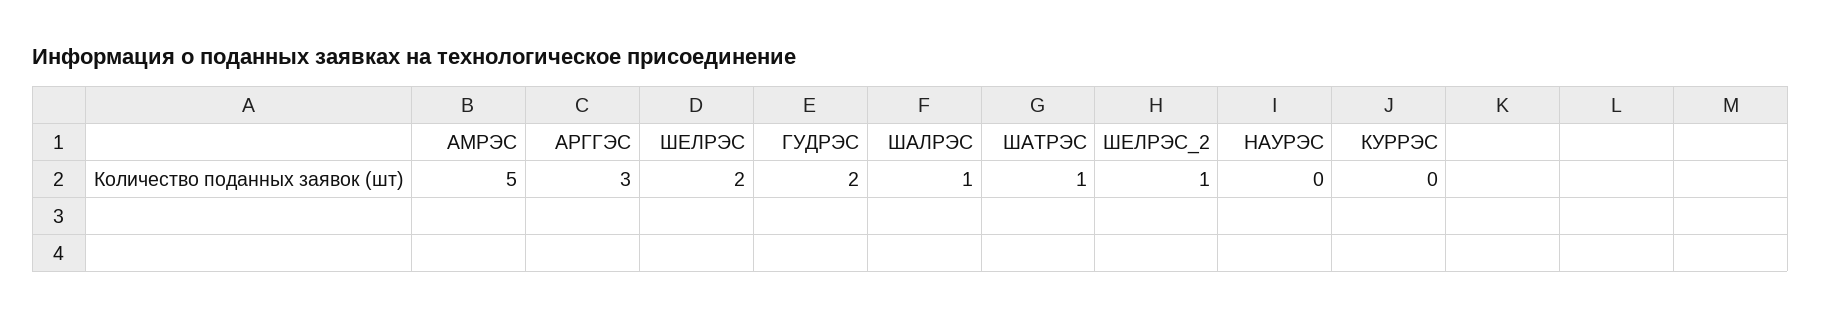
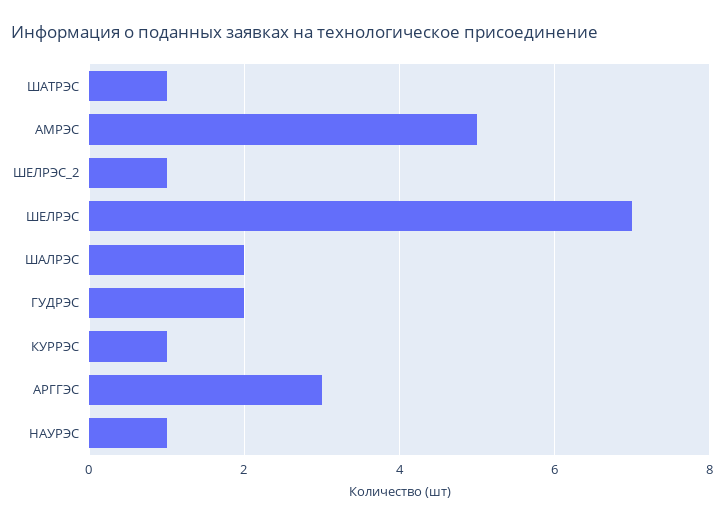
  {
    "АМРЭС": 5,
    "АРГГЭС": 3,
-   "ШЕЛРЭС": 2,
+   "ШЕЛРЭС": 7,
    "ГУДРЭС": 2,
-   "ШАЛРЭС": 1,
+   "ШАЛРЭС": 2,
    "ШАТРЭС": 1,
    "ШЕЛРЭС_2": 1,
-   "НАУРЭС": 0,
+   "НАУРЭС": 1,
-   "КУРРЭС": 0
+   "КУРРЭС": 1
  }

